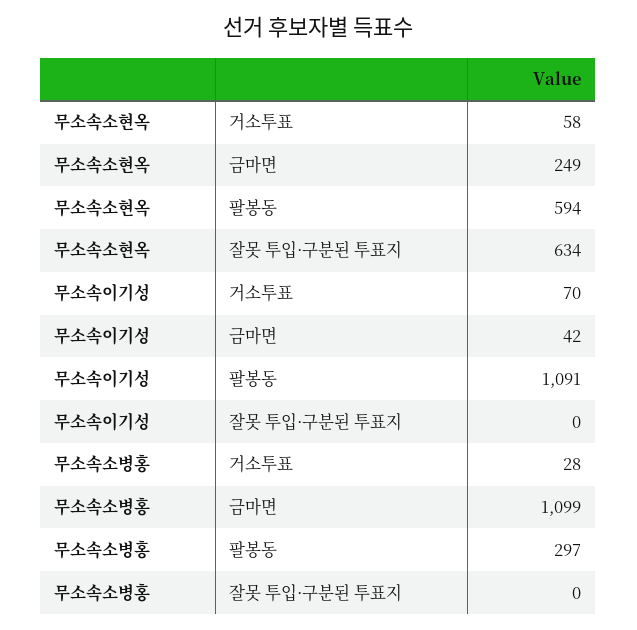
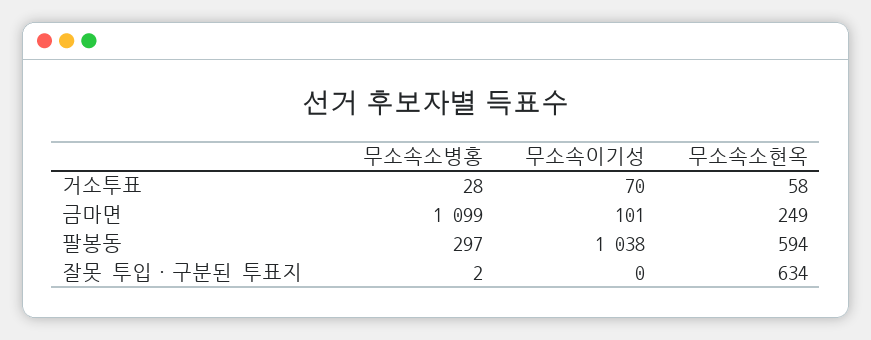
  {
    "무소속소현옥": {
      "거소투표": 58,
      "금마면": 249,
      "팔봉동": 594,
      "잘못 투입·구분된 투표지": 634
    },
    "무소속이기성": {
      "거소투표": 70,
-     "금마면": 42,
+     "금마면": 101,
-     "팔봉동": 1091,
+     "팔봉동": 1038,
      "잘못 투입·구분된 투표지": 0
    },
    "무소속소병홍": {
      "거소투표": 28,
      "금마면": 1099,
      "팔봉동": 297,
-     "잘못 투입·구분된 투표지": 0
+     "잘못 투입·구분된 투표지": 2
    }
  }

